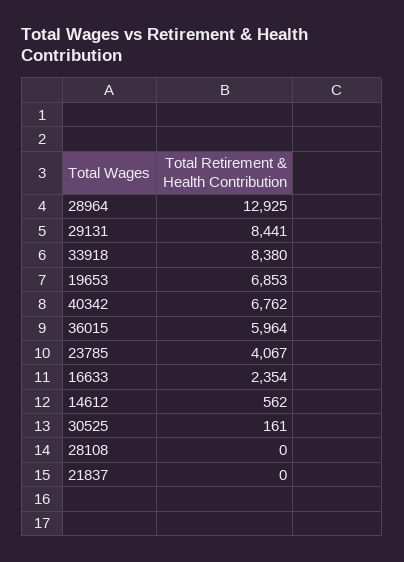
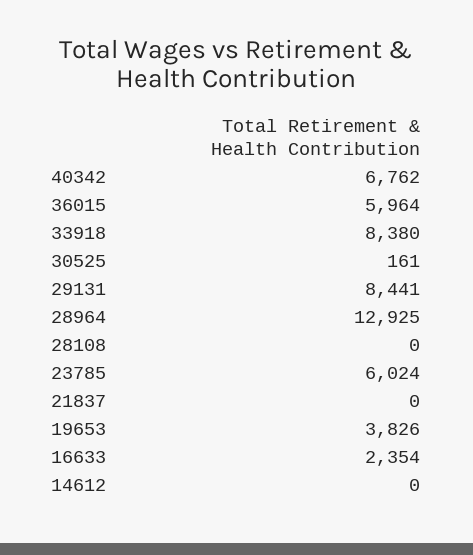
  {
    "28964": 12925,
    "29131": 8441,
    "33918": 8380,
-   "19653": 6853,
+   "19653": 3826,
    "40342": 6762,
    "36015": 5964,
-   "23785": 4067,
+   "23785": 6024,
    "16633": 2354,
-   "14612": 562,
+   "14612": 0,
    "30525": 161,
    "28108": 0,
    "21837": 0
  }

